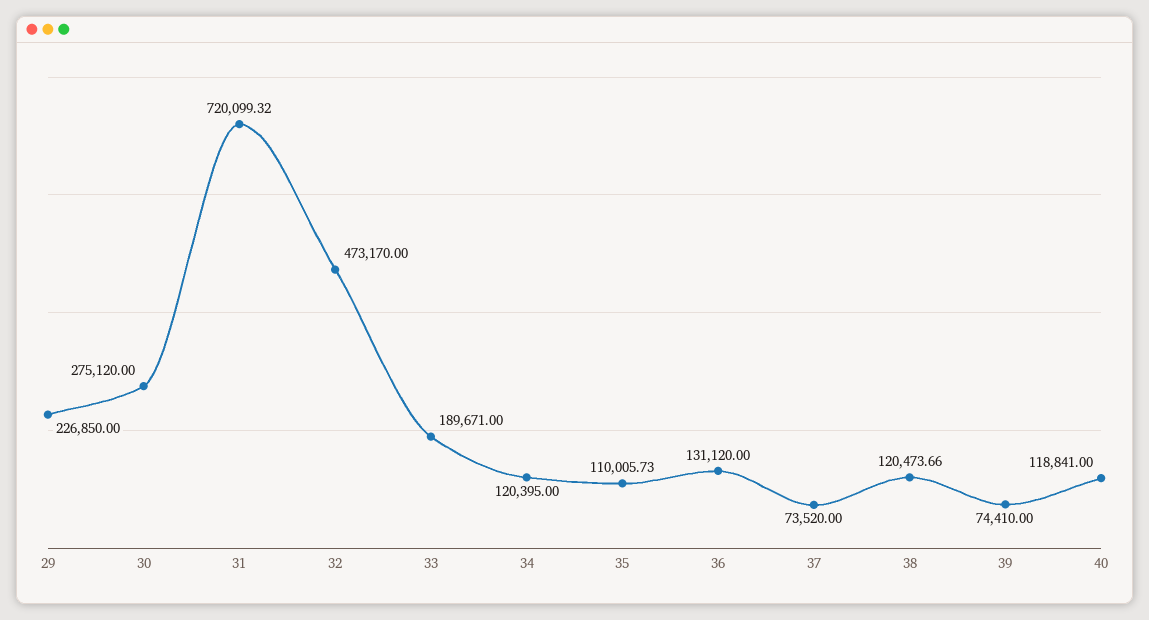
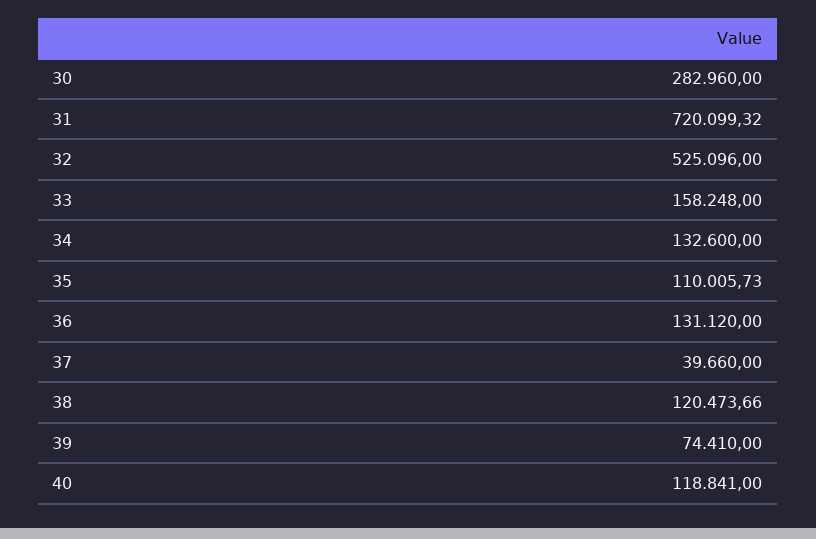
  {
-   "29": 226850,
-   "30": 275120,
+   "30": 282960,
    "31": 720099.32,
-   "32": 473170,
+   "32": 525096,
-   "33": 189671,
+   "33": 158248,
-   "34": 120395,
+   "34": 132600,
    "35": 110005.73,
    "36": 131120,
-   "37": 73520,
+   "37": 39660,
    "38": 120473.66,
    "39": 74410,
    "40": 118841
  }

